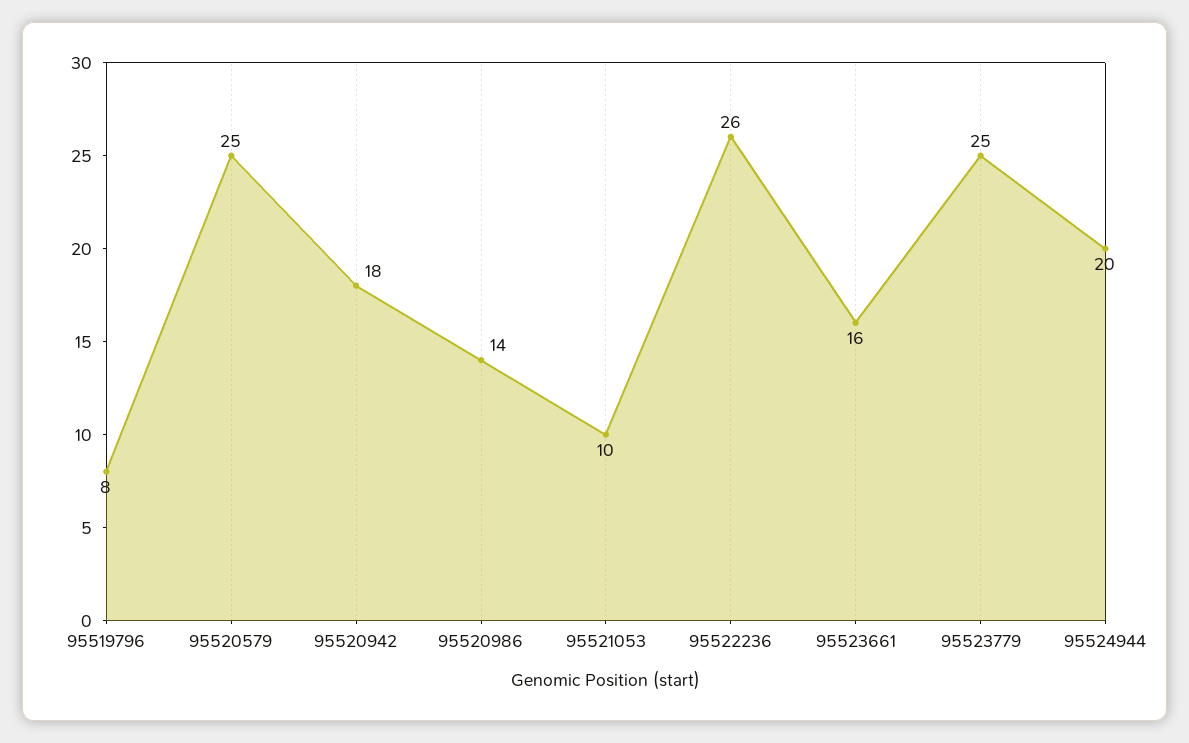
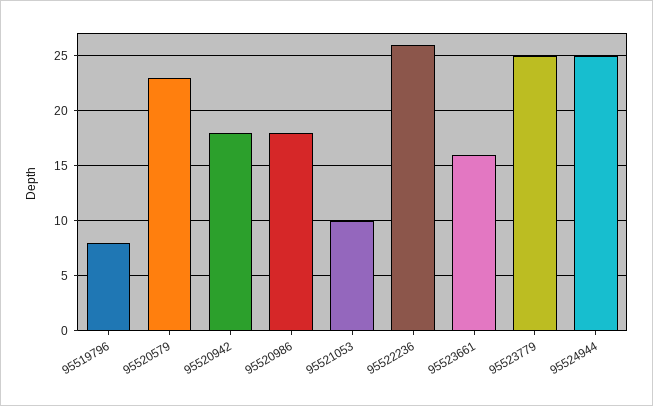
  {
    "95519796": 8,
-   "95520579": 25,
+   "95520579": 23,
    "95520942": 18,
-   "95520986": 14,
+   "95520986": 18,
    "95521053": 10,
    "95522236": 26,
    "95523661": 16,
    "95523779": 25,
-   "95524944": 20
+   "95524944": 25
  }

